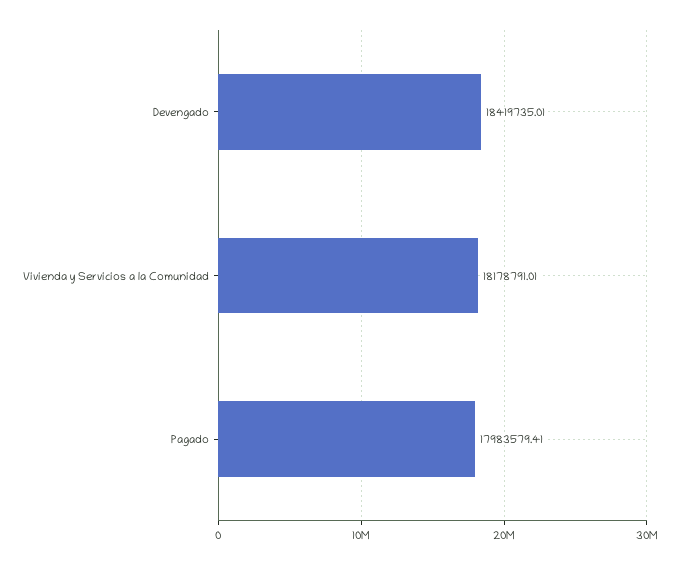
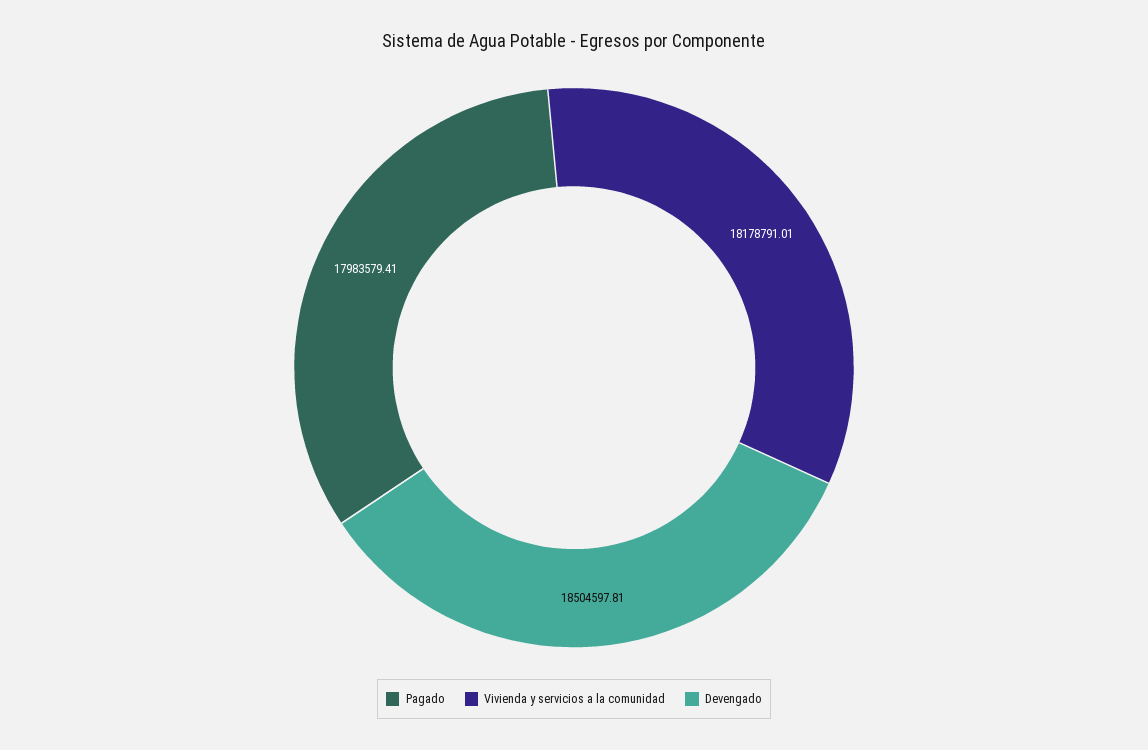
  {
-   "Devengado": 18419735.01,
+   "Devengado": 18504597.81,
    "Vivienda y Servicios a la Comunidad": 18178791.01,
    "Pagado": 17983579.41
  }

